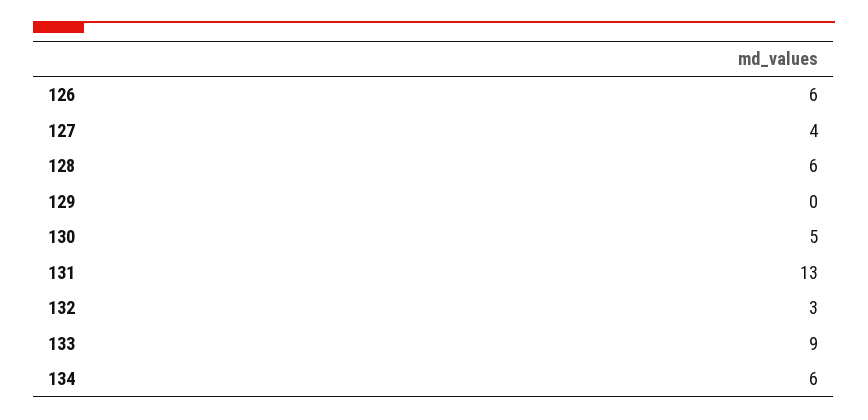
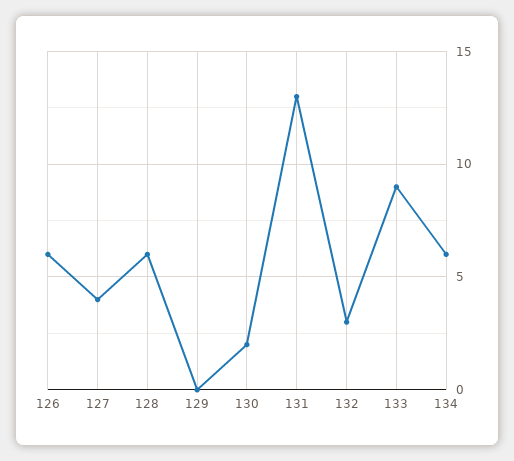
  {
    "126": 6,
    "127": 4,
    "128": 6,
    "129": 0,
-   "130": 5,
+   "130": 2,
    "131": 13,
    "132": 3,
    "133": 9,
    "134": 6
  }

